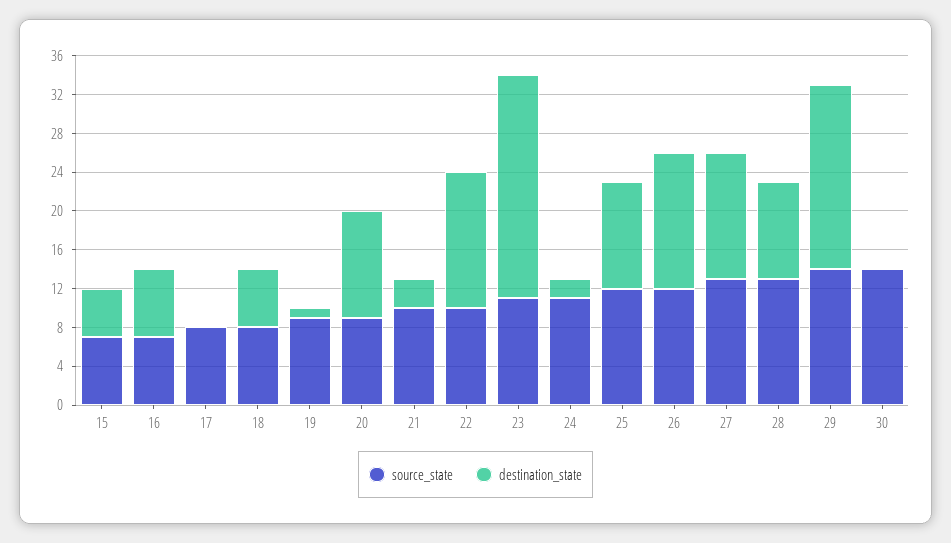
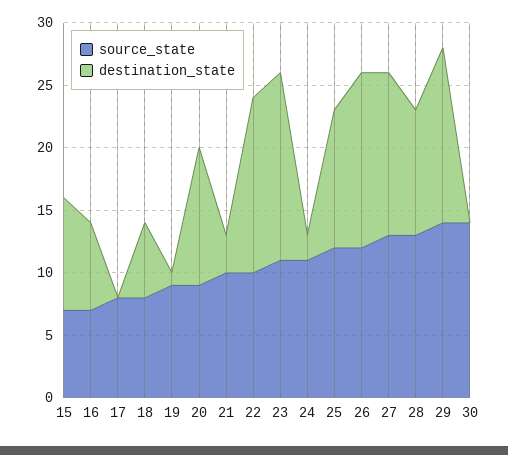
  {
    "source_state": {
      "15": 7,
      "16": 7,
      "17": 8,
      "18": 8,
      "19": 9,
      "20": 9,
      "21": 10,
      "22": 10,
      "23": 11,
      "24": 11,
      "25": 12,
      "26": 12,
      "27": 13,
      "28": 13,
      "29": 14,
      "30": 14
    },
    "destination_state": {
-     "15": 5,
+     "15": 9,
      "16": 7,
      "17": 0,
      "18": 6,
      "19": 1,
      "20": 11,
      "21": 3,
      "22": 14,
-     "23": 23,
+     "23": 15,
      "24": 2,
      "25": 11,
      "26": 14,
      "27": 13,
      "28": 10,
-     "29": 19,
+     "29": 14,
      "30": 0
    }
  }

